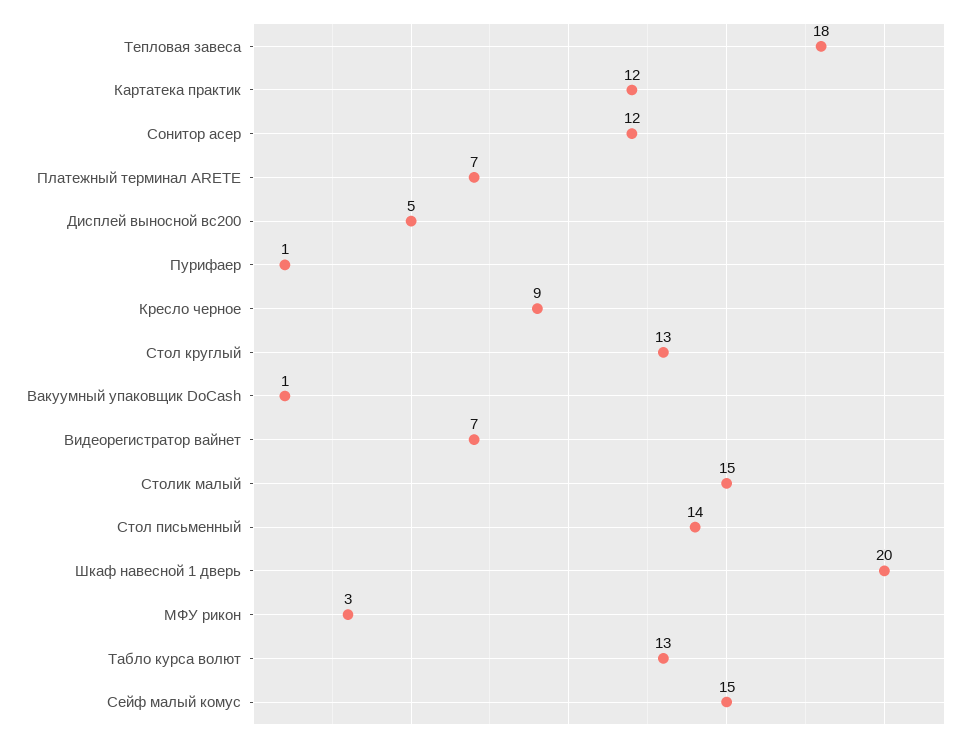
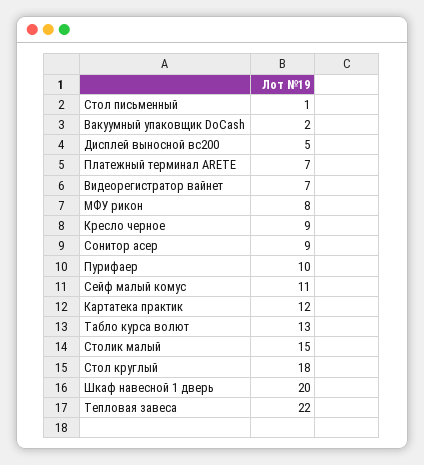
  {
-   "Тепловая завеса": 18,
+   "Тепловая завеса": 22,
    "Картатека практик": 12,
-   "Сонитор асер": 12,
+   "Сонитор асер": 9,
    "Платежный терминал ARETE": 7,
    "Дисплей выносной вс200": 5,
-   "Пурифаер": 1,
+   "Пурифаер": 10,
    "Кресло черное": 9,
-   "Стол круглый": 13,
+   "Стол круглый": 18,
-   "Вакуумный упаковщик DoCash": 1,
+   "Вакуумный упаковщик DoCash": 2,
    "Видеорегистратор вайнет": 7,
    "Столик малый": 15,
-   "Стол письменный": 14,
+   "Стол письменный": 1,
    "Шкаф навесной 1 дверь": 20,
-   "МФУ рикон": 3,
+   "МФУ рикон": 8,
    "Табло курса волют": 13,
-   "Сейф малый комус": 15
+   "Сейф малый комус": 11
  }

